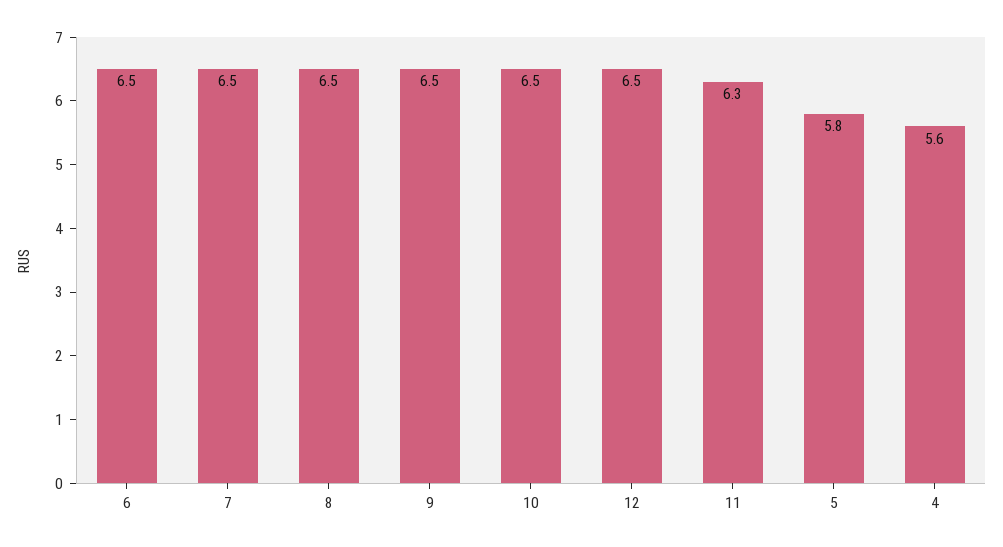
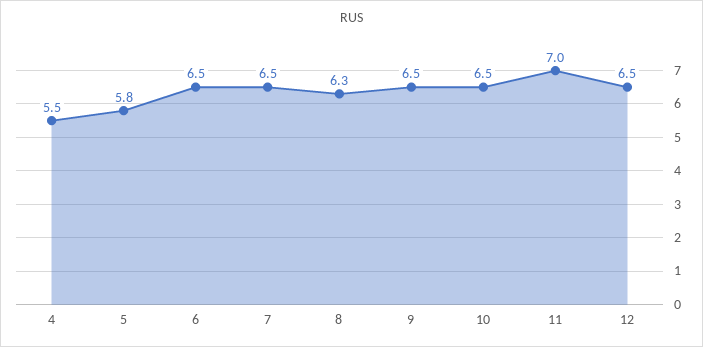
  {
    "6": 6.5,
    "7": 6.5,
-   "8": 6.5,
+   "8": 6.3,
    "9": 6.5,
    "10": 6.5,
    "12": 6.5,
-   "11": 6.3,
+   "11": 7,
    "5": 5.8,
-   "4": 5.6
+   "4": 5.5
  }

